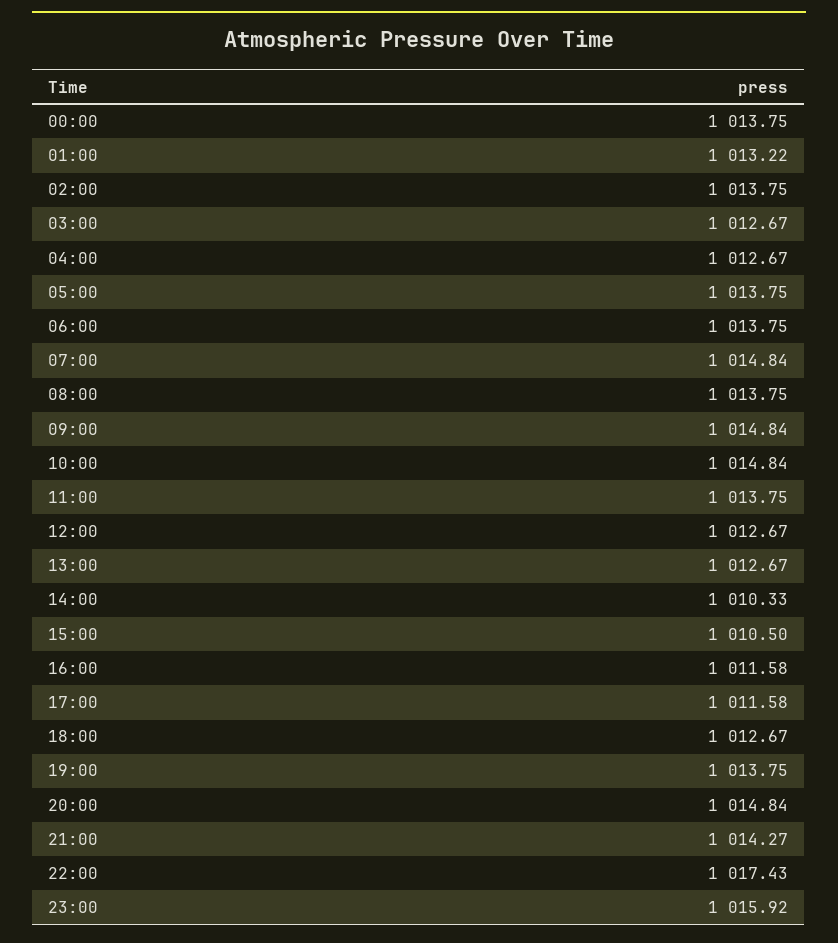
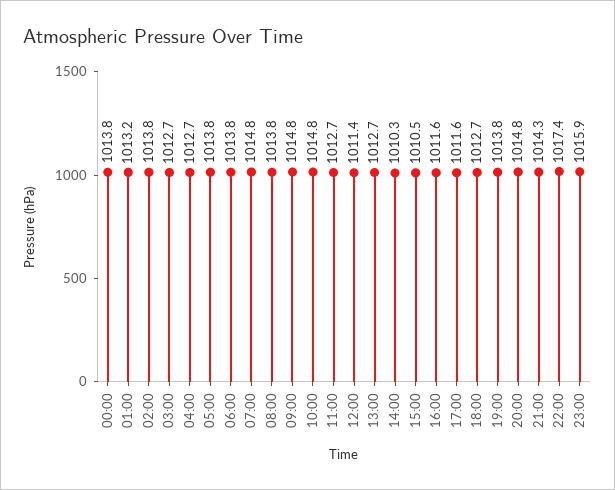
  {
    "00:00": 1013.75,
    "01:00": 1013.22,
    "02:00": 1013.75,
    "03:00": 1012.67,
    "04:00": 1012.67,
    "05:00": 1013.75,
    "06:00": 1013.75,
    "07:00": 1014.84,
    "08:00": 1013.75,
    "09:00": 1014.84,
    "10:00": 1014.84,
-   "11:00": 1013.75,
+   "11:00": 1012.7,
-   "12:00": 1012.67,
+   "12:00": 1011.4,
    "13:00": 1012.67,
    "14:00": 1010.33,
    "15:00": 1010.5,
    "16:00": 1011.58,
    "17:00": 1011.58,
    "18:00": 1012.67,
    "19:00": 1013.75,
    "20:00": 1014.84,
    "21:00": 1014.27,
    "22:00": 1017.43,
    "23:00": 1015.92
  }

